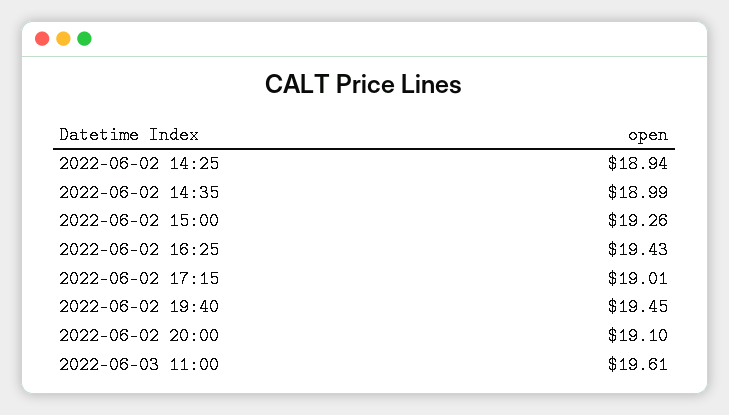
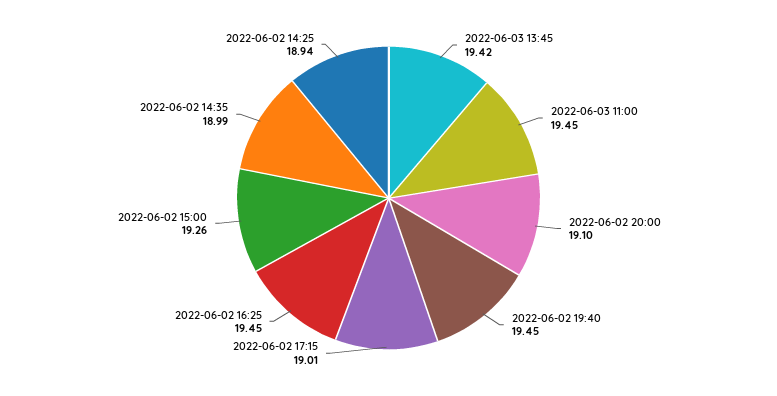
  {
    "2022-06-02 14:25": 18.94,
    "2022-06-02 14:35": 18.99,
    "2022-06-02 15:00": 19.26,
-   "2022-06-02 16:25": 19.43,
+   "2022-06-02 16:25": 19.45,
    "2022-06-02 17:15": 19.01,
    "2022-06-02 19:40": 19.45,
    "2022-06-02 20:00": 19.1,
-   "2022-06-03 11:00": 19.61
+   "2022-06-03 11:00": 19.45,
+   "2022-06-03 13:45": 19.42
  }

